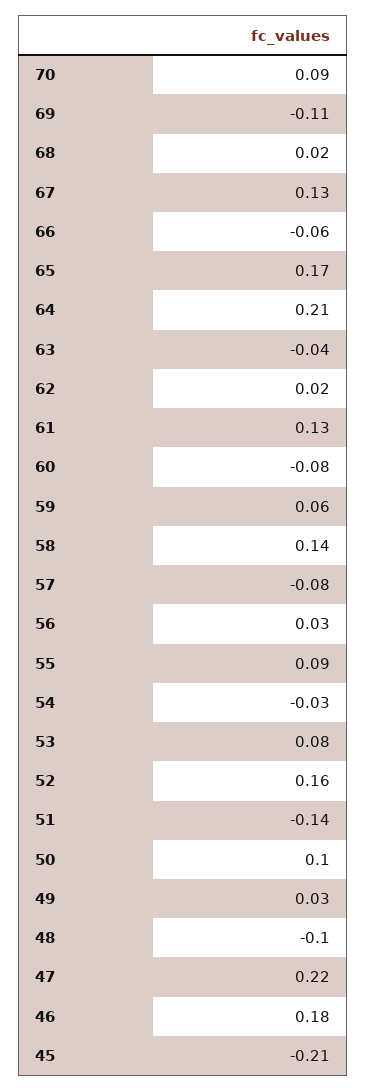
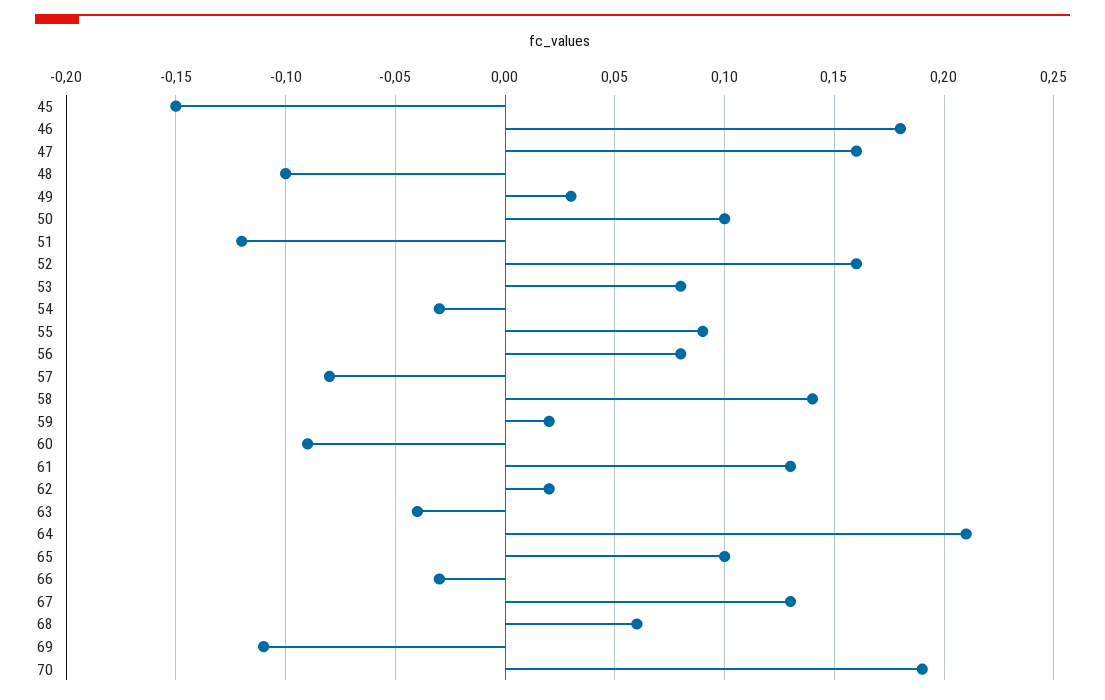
  {
-   "70": 0.09,
+   "70": 0.19,
    "69": -0.11,
-   "68": 0.02,
+   "68": 0.06,
    "67": 0.13,
-   "66": -0.06,
+   "66": -0.03,
-   "65": 0.17,
+   "65": 0.1,
    "64": 0.21,
    "63": -0.04,
    "62": 0.02,
    "61": 0.13,
-   "60": -0.08,
+   "60": -0.09,
-   "59": 0.06,
+   "59": 0.02,
    "58": 0.14,
    "57": -0.08,
-   "56": 0.03,
+   "56": 0.08,
    "55": 0.09,
    "54": -0.03,
    "53": 0.08,
    "52": 0.16,
-   "51": -0.14,
+   "51": -0.12,
    "50": 0.1,
    "49": 0.03,
    "48": -0.1,
-   "47": 0.22,
+   "47": 0.16,
    "46": 0.18,
-   "45": -0.21
+   "45": -0.15
  }

